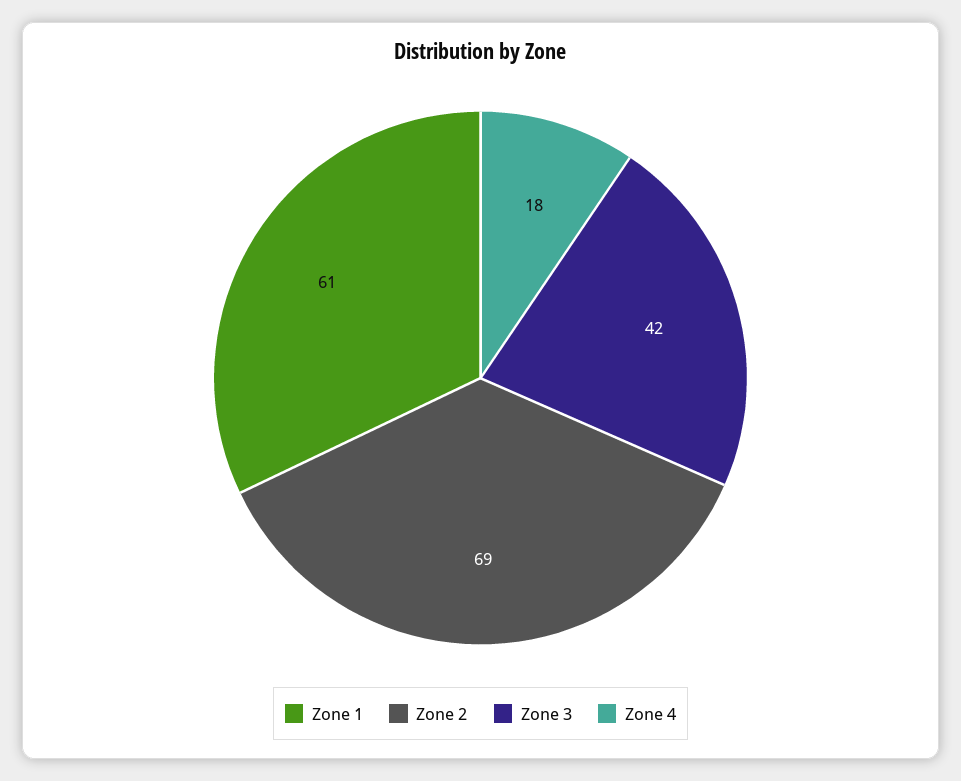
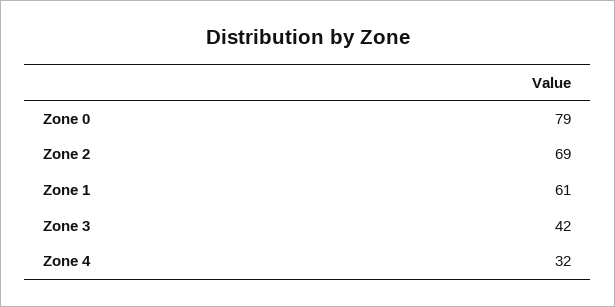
  {
    "Zone 1": 61,
    "Zone 2": 69,
    "Zone 3": 42,
-   "Zone 4": 18
+   "Zone 4": 32,
+   "Zone 0": 79
  }

